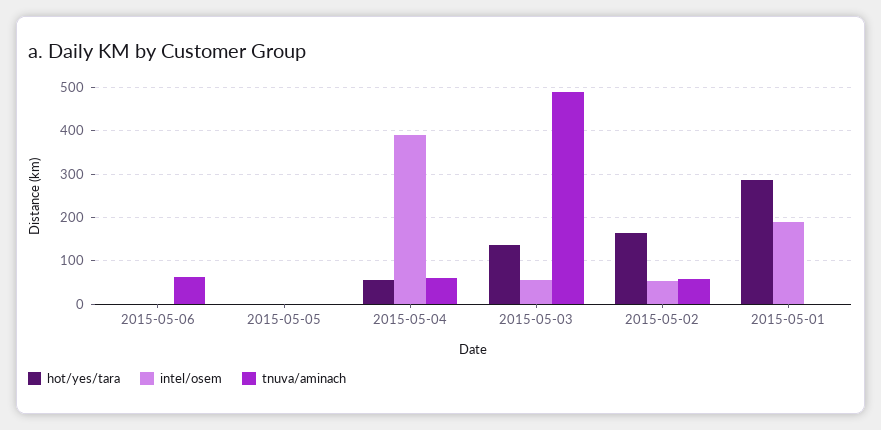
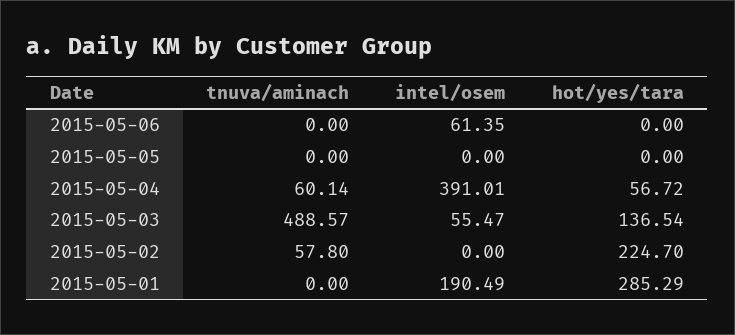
  {
    "hot/yes/tara": {
      "2015-05-06": 0,
      "2015-05-05": 0,
      "2015-05-04": 56.72,
      "2015-05-03": 136.54,
-     "2015-05-02": 160,
+     "2015-05-02": 224.7,
      "2015-05-01": 285.29
    },
    "intel/osem": {
-     "2015-05-06": 0,
+     "2015-05-06": 61.35,
      "2015-05-05": 0,
      "2015-05-04": 391.01,
      "2015-05-03": 55.47,
-     "2015-05-02": 60,
+     "2015-05-02": 0,
      "2015-05-01": 190.49
    },
    "tnuva/aminach": {
-     "2015-05-06": 60,
+     "2015-05-06": 0,
      "2015-05-05": 0,
      "2015-05-04": 60.14,
      "2015-05-03": 488.57,
      "2015-05-02": 57.8,
      "2015-05-01": 0
    }
  }

